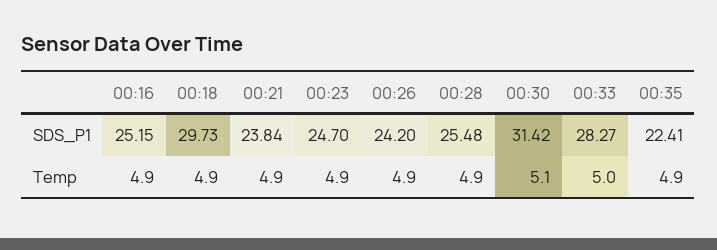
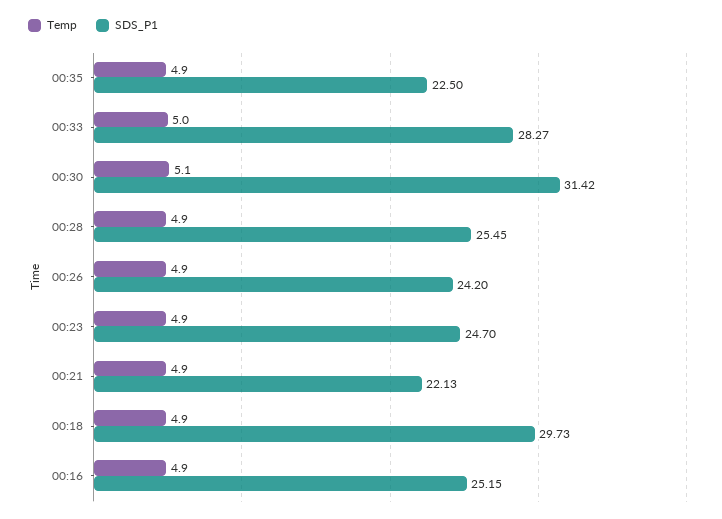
  {
    "SDS_P1": {
      "00:16": 25.15,
      "00:18": 29.73,
-     "00:21": 23.84,
+     "00:21": 22.13,
      "00:23": 24.7,
      "00:26": 24.2,
-     "00:28": 25.48,
+     "00:28": 25.45,
      "00:30": 31.42,
      "00:33": 28.27,
-     "00:35": 22.41
+     "00:35": 22.5
    },
    "Temp": {
      "00:16": 4.9,
      "00:18": 4.9,
      "00:21": 4.9,
      "00:23": 4.9,
      "00:26": 4.9,
      "00:28": 4.9,
      "00:30": 5.1,
      "00:33": 5,
      "00:35": 4.9
    }
  }

